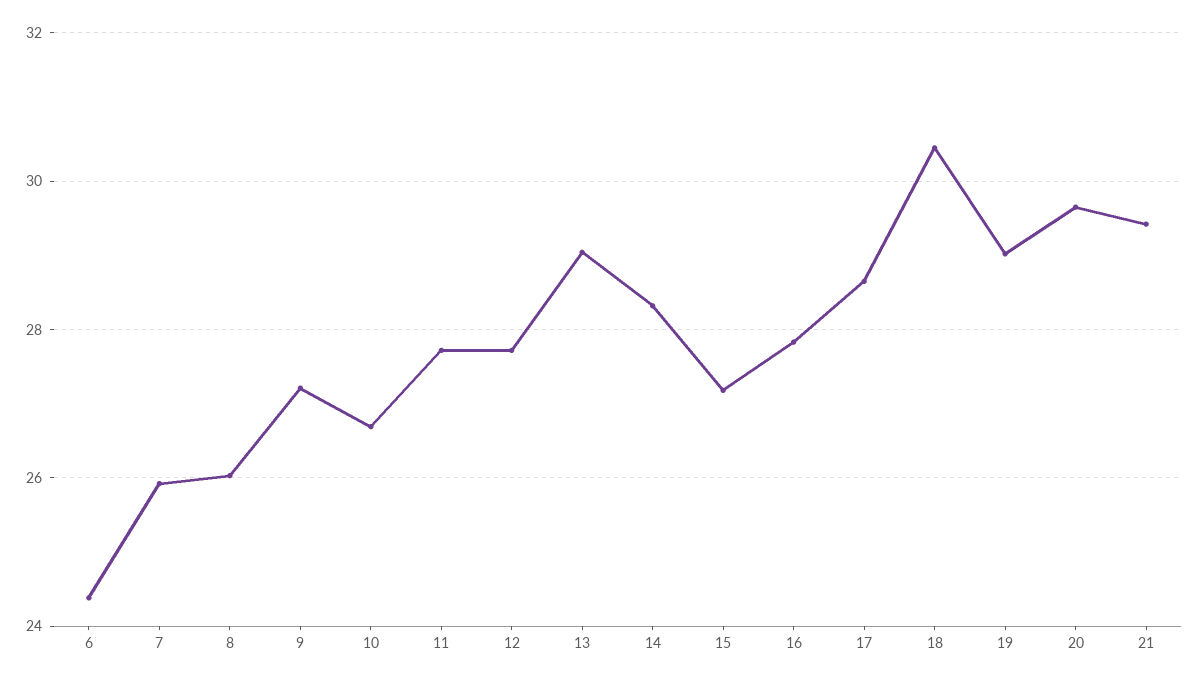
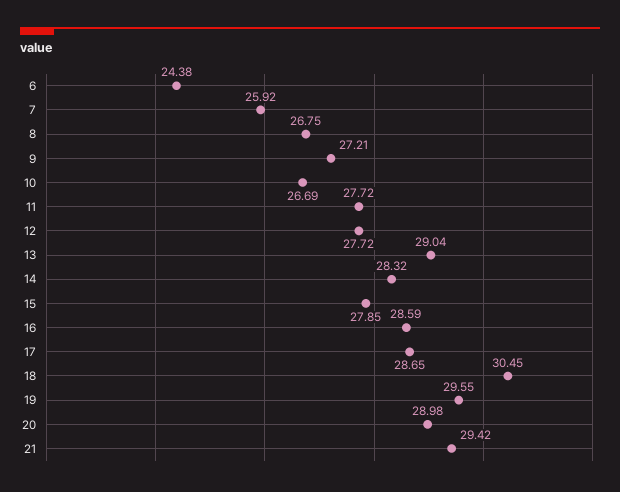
  {
    "6": 24.38,
    "7": 25.92,
-   "8": 26,
+   "8": 26.75,
    "9": 27.21,
    "10": 26.69,
    "11": 27.72,
    "12": 27.72,
    "13": 29.04,
    "14": 28.32,
-   "15": 27.2,
+   "15": 27.85,
-   "16": 27.8,
+   "16": 28.59,
    "17": 28.65,
    "18": 30.45,
-   "19": 29,
+   "19": 29.55,
-   "20": 29.6,
+   "20": 28.98,
    "21": 29.42
  }

